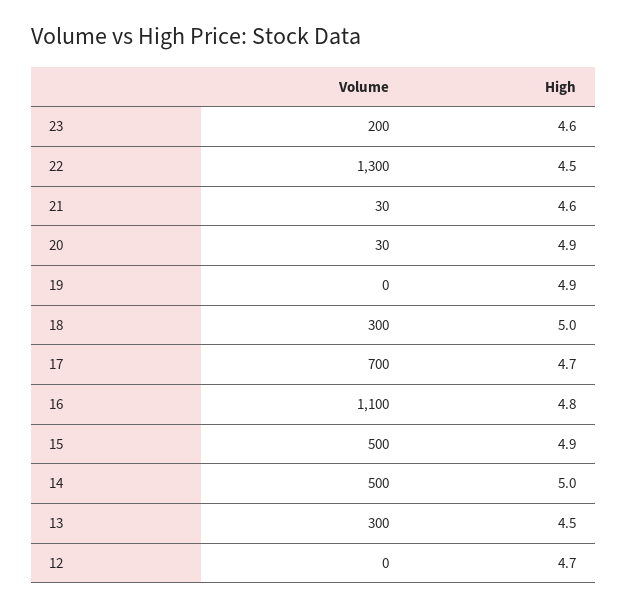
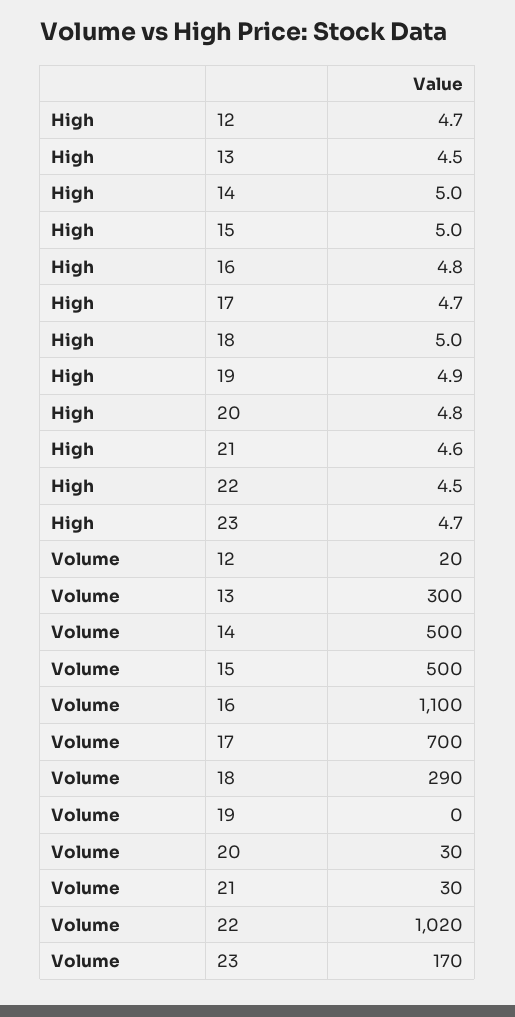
  {
    "Volume": {
-     "23": 200,
+     "23": 170,
-     "22": 1300,
+     "22": 1020,
      "21": 30,
      "20": 30,
      "19": 0,
-     "18": 300,
+     "18": 290,
      "17": 700,
      "16": 1100,
      "15": 500,
      "14": 500,
      "13": 300,
-     "12": 0
+     "12": 20
    },
    "High": {
-     "23": 4.6,
+     "23": 4.7,
      "22": 4.5,
      "21": 4.6,
-     "20": 4.9,
+     "20": 4.8,
      "19": 4.9,
      "18": 5,
      "17": 4.7,
      "16": 4.8,
-     "15": 4.9,
+     "15": 5,
      "14": 5,
      "13": 4.5,
      "12": 4.7
    }
  }

